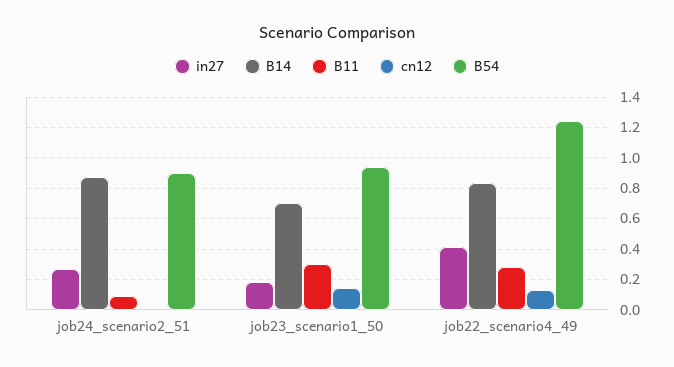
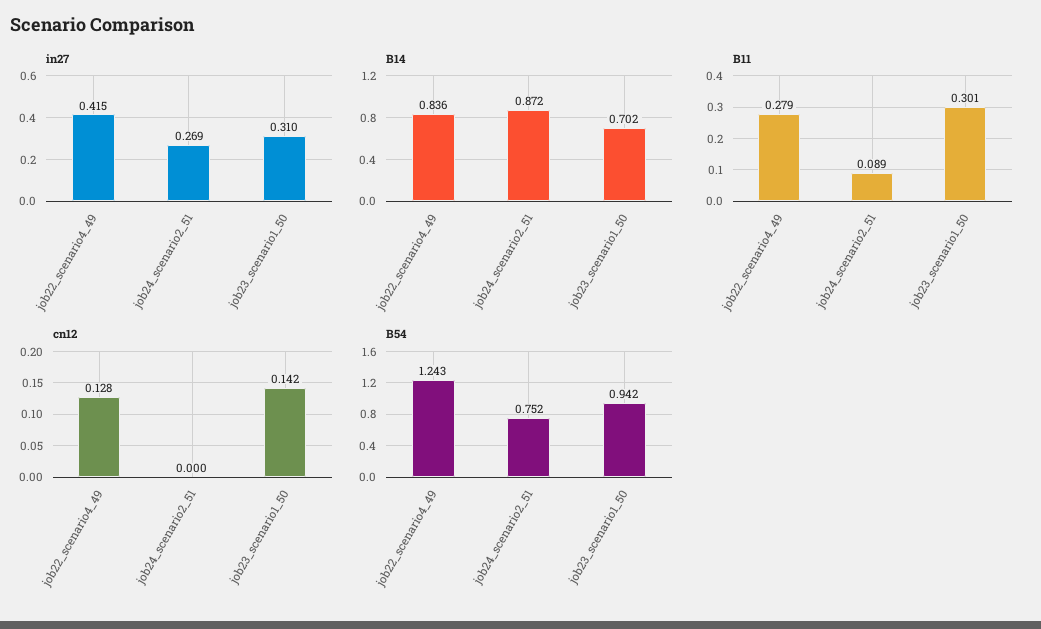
  {
    "in27": {
      "job24_scenario2_51": 0.269,
-     "job23_scenario1_50": 0.2,
+     "job23_scenario1_50": 0.31,
      "job22_scenario4_49": 0.415
    },
    "B14": {
      "job24_scenario2_51": 0.872,
      "job23_scenario1_50": 0.702,
      "job22_scenario4_49": 0.836
    },
    "B11": {
      "job24_scenario2_51": 0.089,
      "job23_scenario1_50": 0.301,
      "job22_scenario4_49": 0.279
    },
    "cn12": {
      "job24_scenario2_51": 0,
      "job23_scenario1_50": 0.142,
      "job22_scenario4_49": 0.128
    },
    "B54": {
-     "job24_scenario2_51": 0.9,
+     "job24_scenario2_51": 0.752,
      "job23_scenario1_50": 0.942,
      "job22_scenario4_49": 1.243
    }
  }

